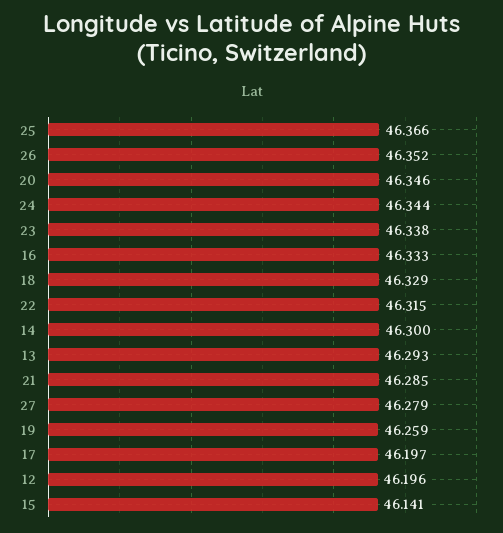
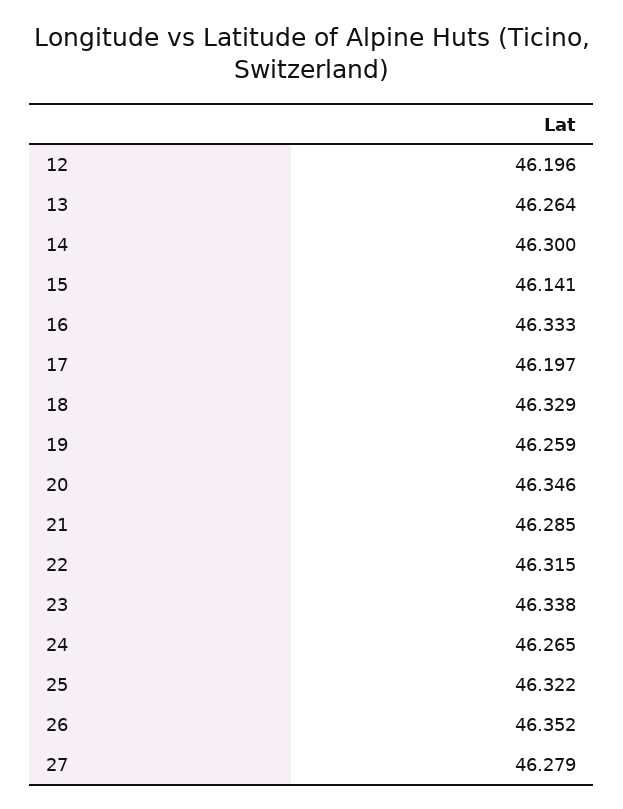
  {
-   "25": 46.366,
+   "25": 46.322,
    "26": 46.352,
    "20": 46.346,
-   "24": 46.344,
+   "24": 46.265,
    "23": 46.338,
    "16": 46.333,
    "18": 46.329,
    "22": 46.315,
    "14": 46.3,
-   "13": 46.293,
+   "13": 46.264,
    "21": 46.285,
    "27": 46.279,
    "19": 46.259,
    "17": 46.197,
    "12": 46.196,
    "15": 46.141
  }

